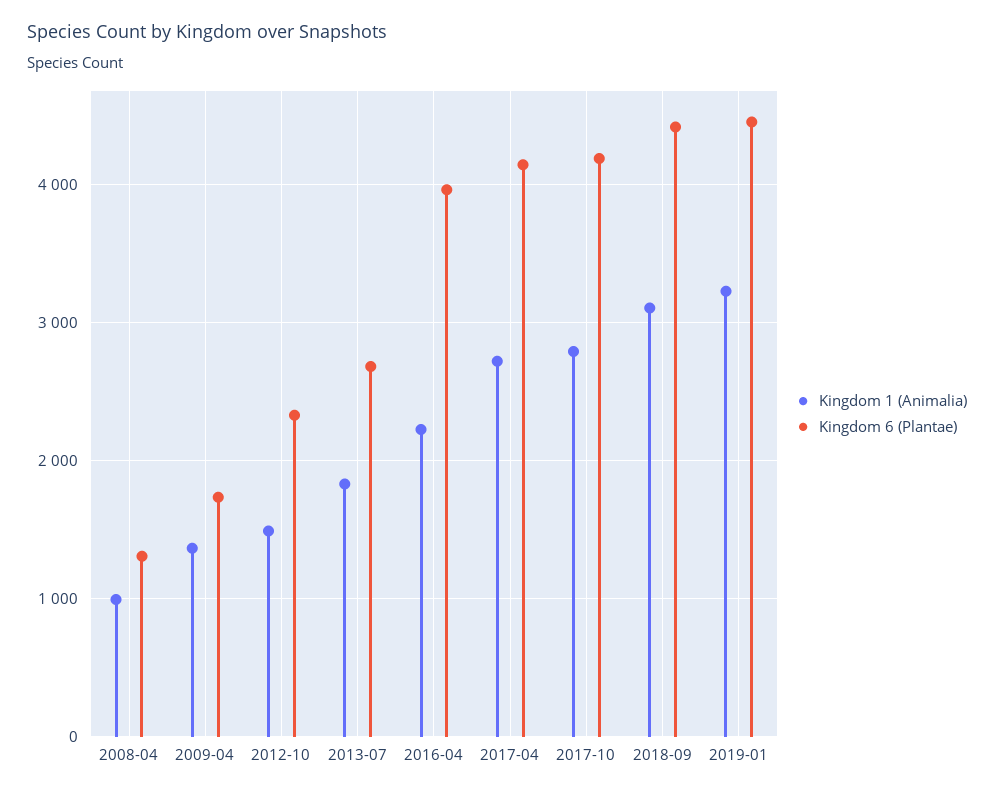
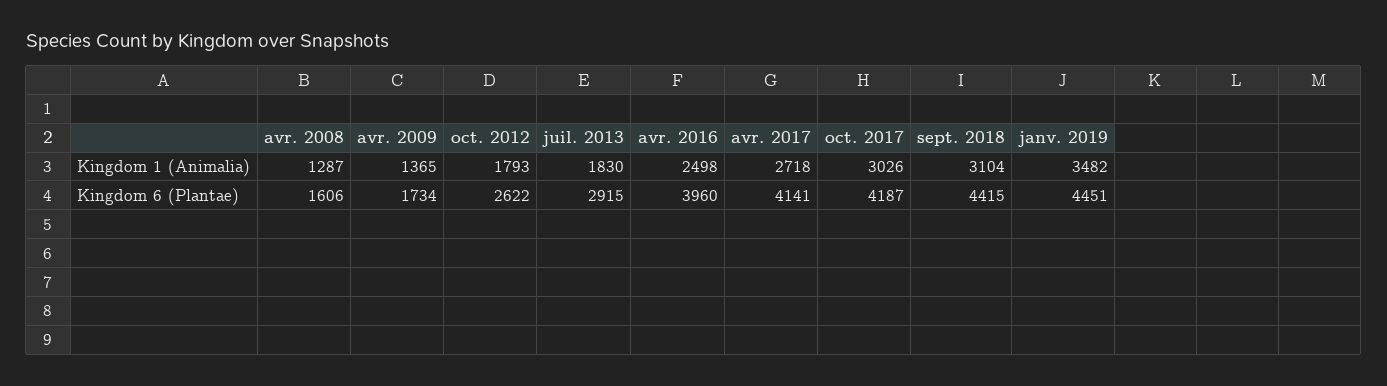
  {
    "Kingdom 1 (Animalia)": {
-     "2008-04": 1000,
+     "2008-04": 1287,
      "2009-04": 1365,
-     "2012-10": 1500,
+     "2012-10": 1793,
      "2013-07": 1830,
-     "2016-04": 2200,
+     "2016-04": 2498,
      "2017-04": 2718,
-     "2017-10": 2800,
+     "2017-10": 3026,
      "2018-09": 3104,
-     "2019-01": 3200
+     "2019-01": 3482
    },
    "Kingdom 6 (Plantae)": {
-     "2008-04": 1300,
+     "2008-04": 1606,
      "2009-04": 1734,
-     "2012-10": 2300,
+     "2012-10": 2622,
-     "2013-07": 2700,
+     "2013-07": 2915,
      "2016-04": 3960,
      "2017-04": 4141,
      "2017-10": 4187,
      "2018-09": 4415,
      "2019-01": 4451
    }
  }

